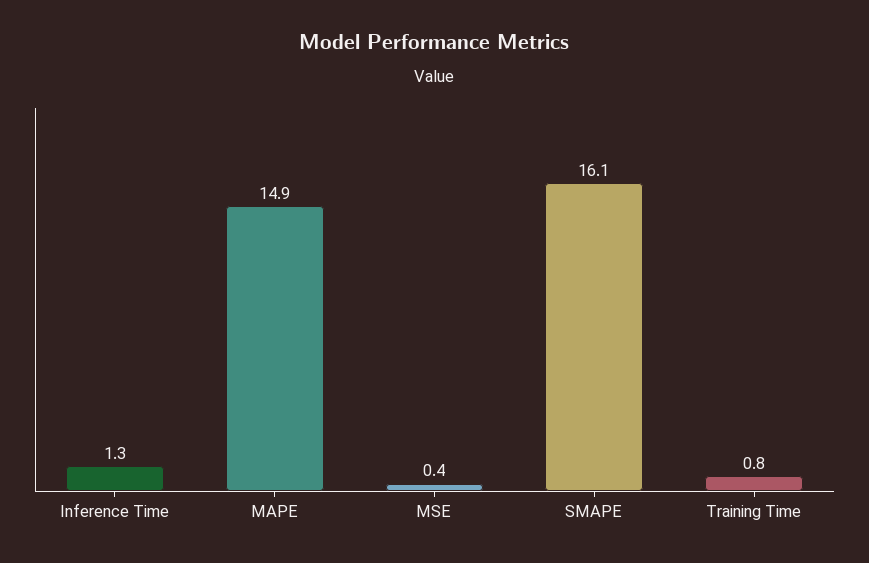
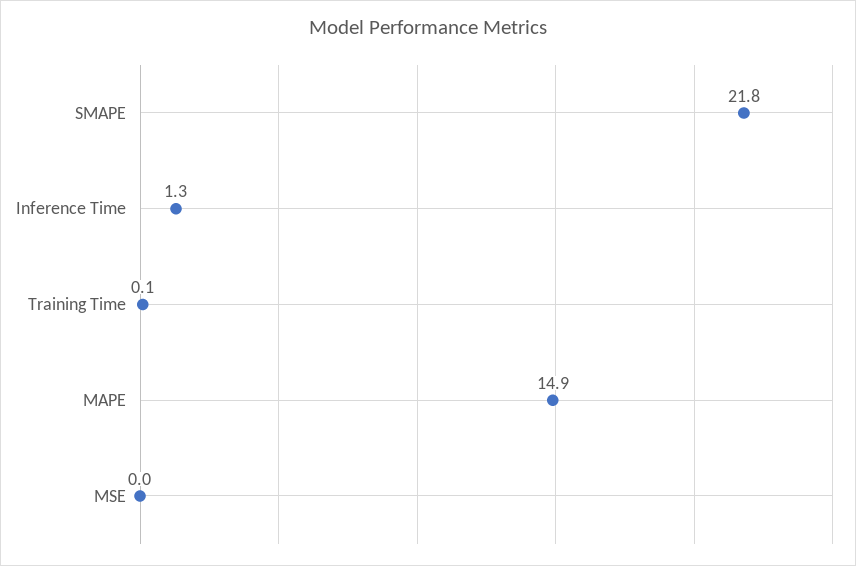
  {
    "Inference Time": 1.3,
    "MAPE": 14.9,
-   "MSE": 0.4,
+   "MSE": 0,
-   "SMAPE": 16.1,
+   "SMAPE": 21.8,
-   "Training Time": 0.8
+   "Training Time": 0.1
  }

